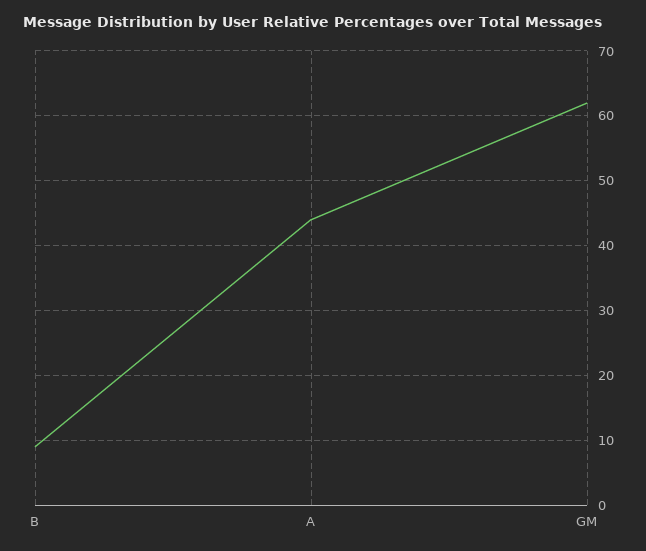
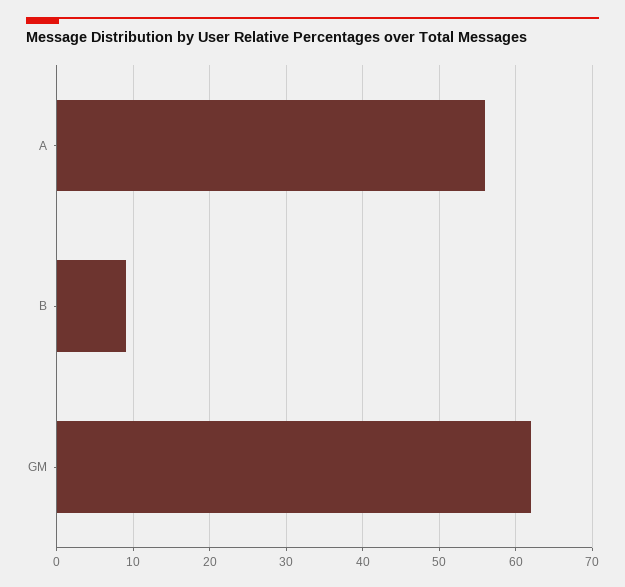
  {
    "B": 9,
-   "A": 44,
+   "A": 56,
    "GM": 62
  }

